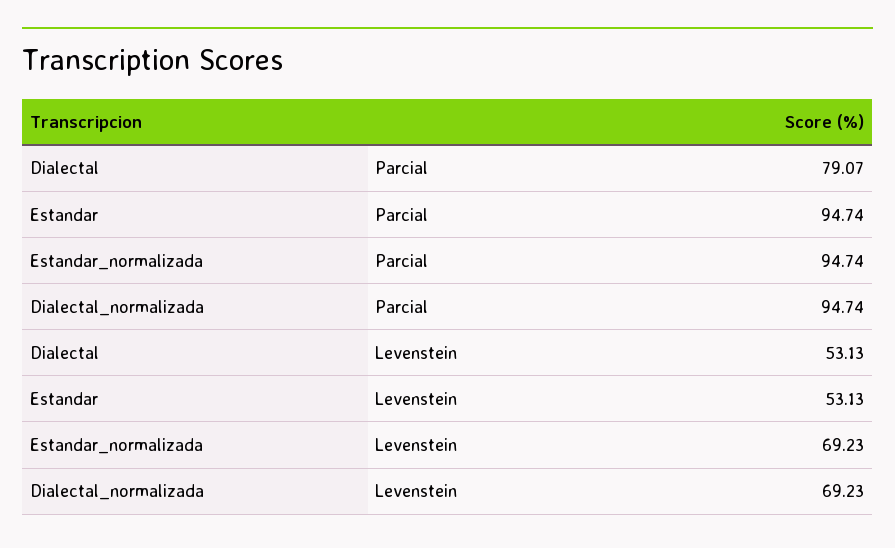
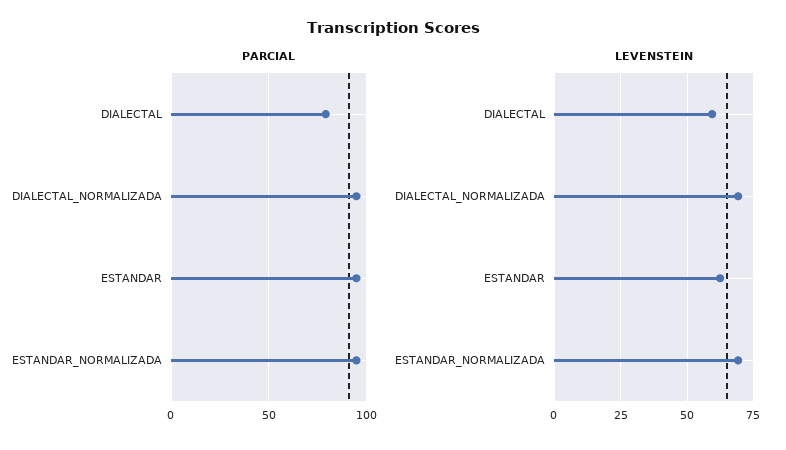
  {
    "Parcial": {
      "Dialectal": 79.07,
      "Estandar": 94.74,
      "Estandar_normalizada": 94.74,
      "Dialectal_normalizada": 94.74
    },
    "Levenstein": {
-     "Dialectal": 53.13,
+     "Dialectal": 60,
-     "Estandar": 53.13,
+     "Estandar": 62.5,
      "Estandar_normalizada": 69.23,
      "Dialectal_normalizada": 69.23
    }
  }

